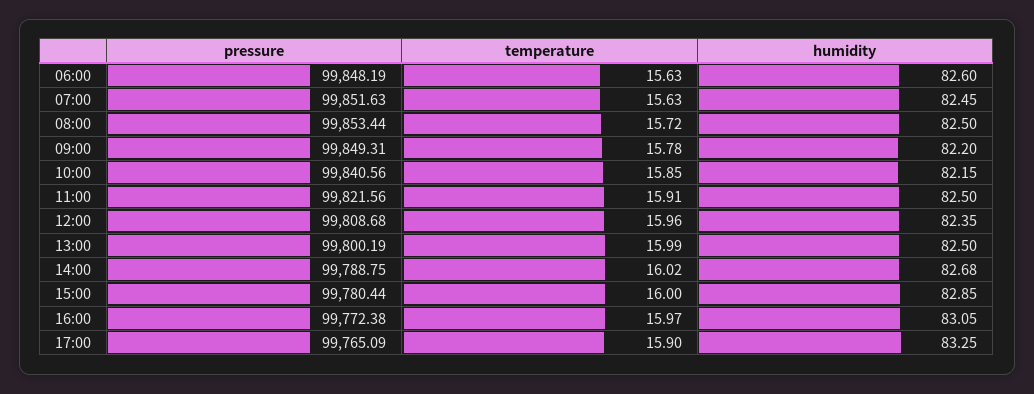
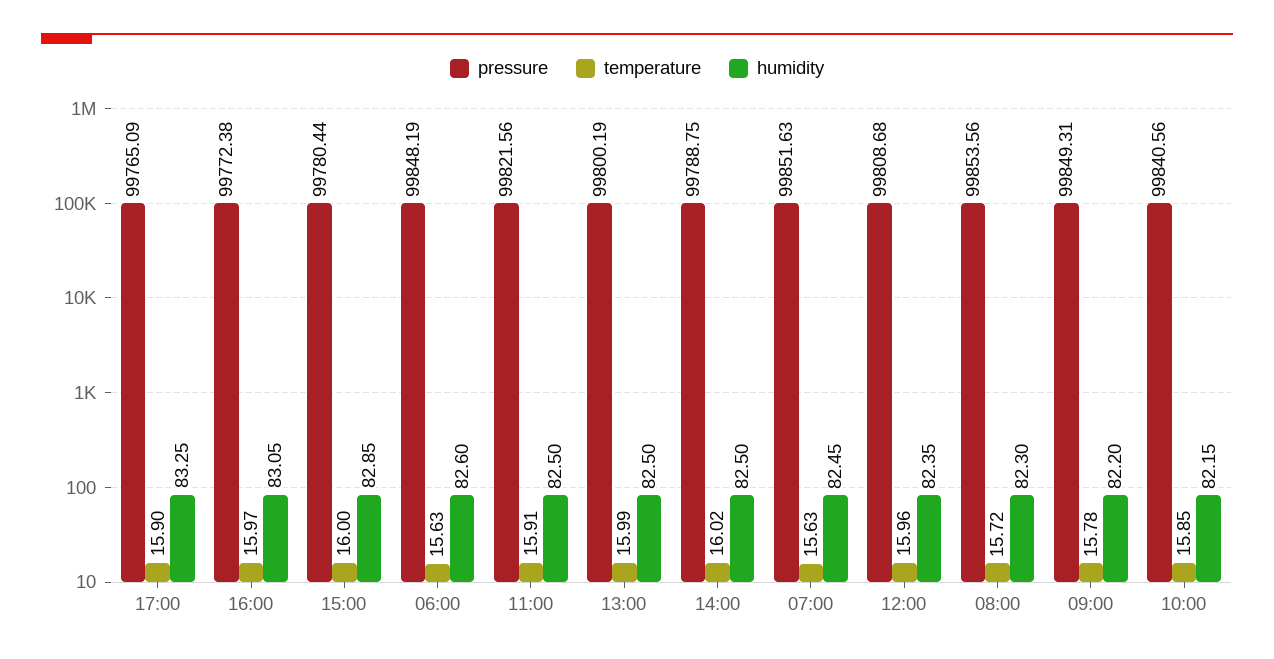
  {
    "pressure": {
      "06:00": 99848.19,
      "07:00": 99851.63,
-     "08:00": 99853.44,
+     "08:00": 99853.56,
      "09:00": 99849.31,
      "10:00": 99840.56,
      "11:00": 99821.56,
      "12:00": 99808.68,
      "13:00": 99800.19,
      "14:00": 99788.75,
      "15:00": 99780.44,
      "16:00": 99772.38,
      "17:00": 99765.09
    },
    "temperature": {
      "06:00": 15.63,
      "07:00": 15.63,
      "08:00": 15.72,
      "09:00": 15.78,
      "10:00": 15.85,
      "11:00": 15.91,
      "12:00": 15.96,
      "13:00": 15.99,
      "14:00": 16.02,
      "15:00": 16,
      "16:00": 15.97,
      "17:00": 15.9
    },
    "humidity": {
      "06:00": 82.6,
      "07:00": 82.45,
-     "08:00": 82.5,
+     "08:00": 82.3,
      "09:00": 82.2,
      "10:00": 82.15,
      "11:00": 82.5,
      "12:00": 82.35,
      "13:00": 82.5,
-     "14:00": 82.68,
+     "14:00": 82.5,
      "15:00": 82.85,
      "16:00": 83.05,
      "17:00": 83.25
    }
  }

